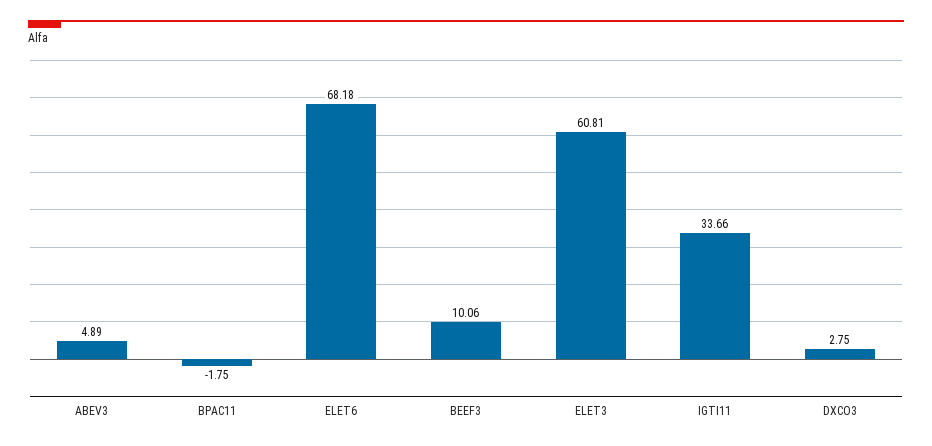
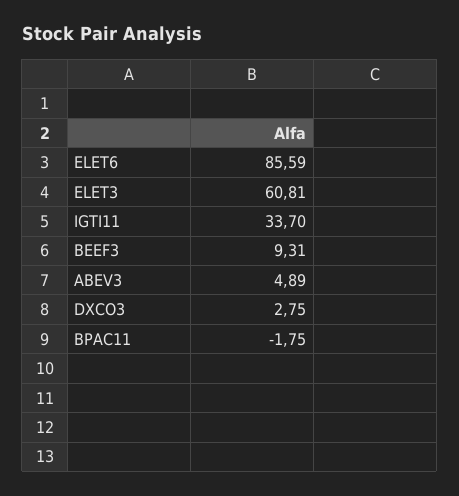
  {
    "ABEV3": 4.89,
    "BPAC11": -1.75,
-   "ELET6": 68.18,
+   "ELET6": 85.59,
-   "BEEF3": 10.06,
+   "BEEF3": 9.31,
    "ELET3": 60.81,
-   "IGTI11": 33.66,
+   "IGTI11": 33.7,
    "DXCO3": 2.75
  }

